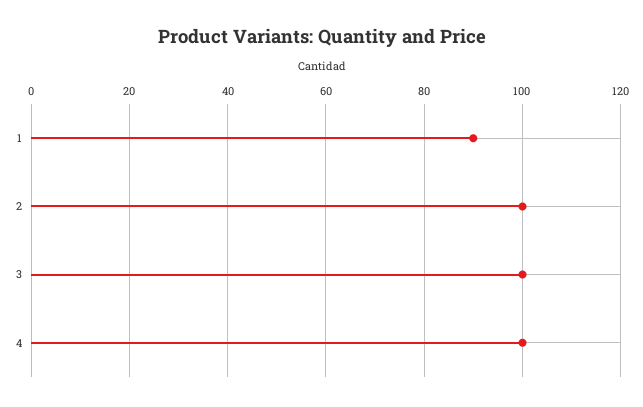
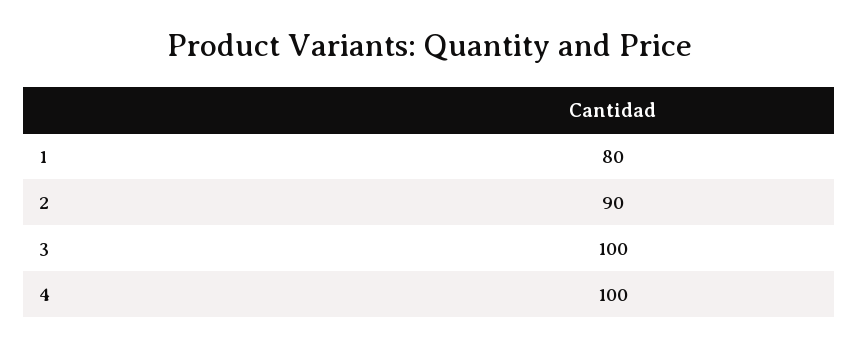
  {
-   "1": 90,
+   "1": 80,
-   "2": 100,
+   "2": 90,
    "3": 100,
    "4": 100
  }

